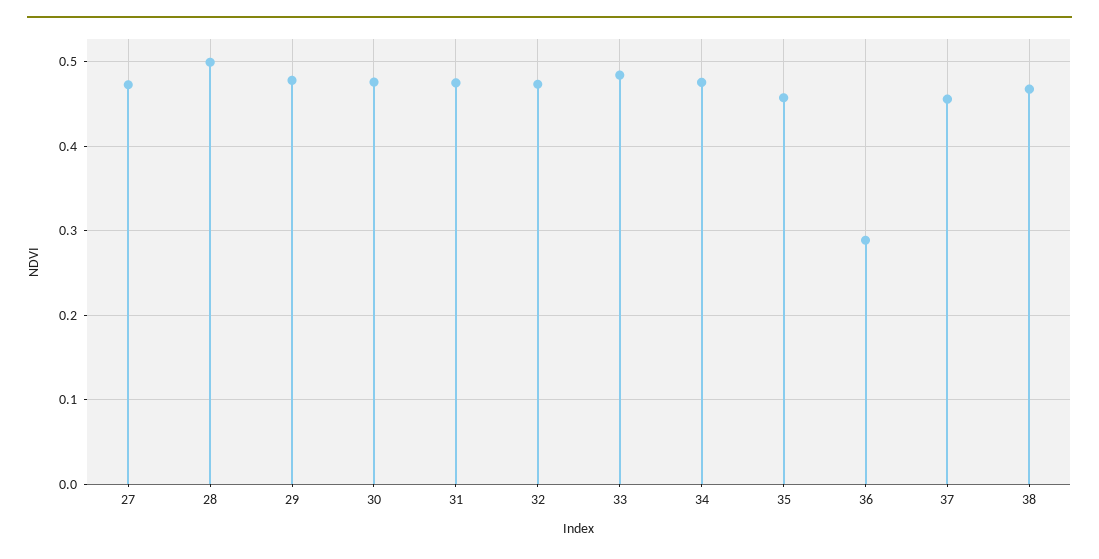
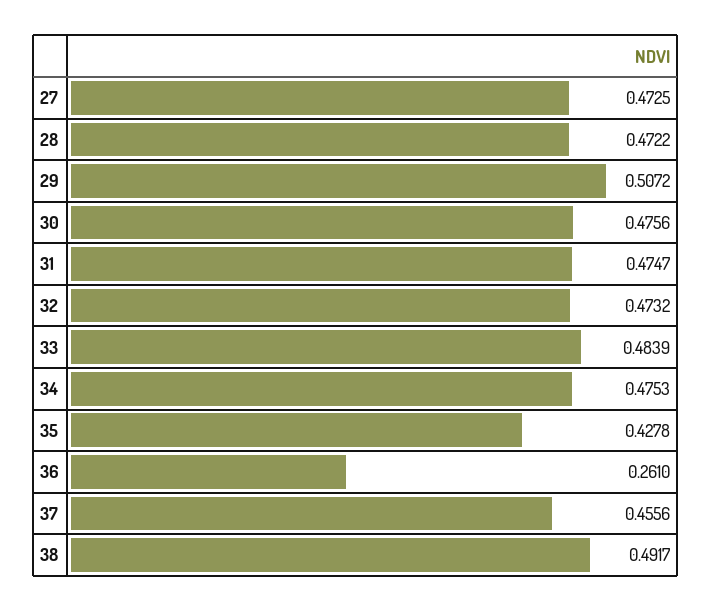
  {
    "27": 0.4725,
-   "28": 0.5,
+   "28": 0.4722,
-   "29": 0.48,
+   "29": 0.5072,
    "30": 0.4756,
    "31": 0.4747,
    "32": 0.4732,
    "33": 0.4839,
    "34": 0.4753,
-   "35": 0.46,
+   "35": 0.4278,
-   "36": 0.29,
+   "36": 0.261,
    "37": 0.4556,
-   "38": 0.47
+   "38": 0.4917
  }

